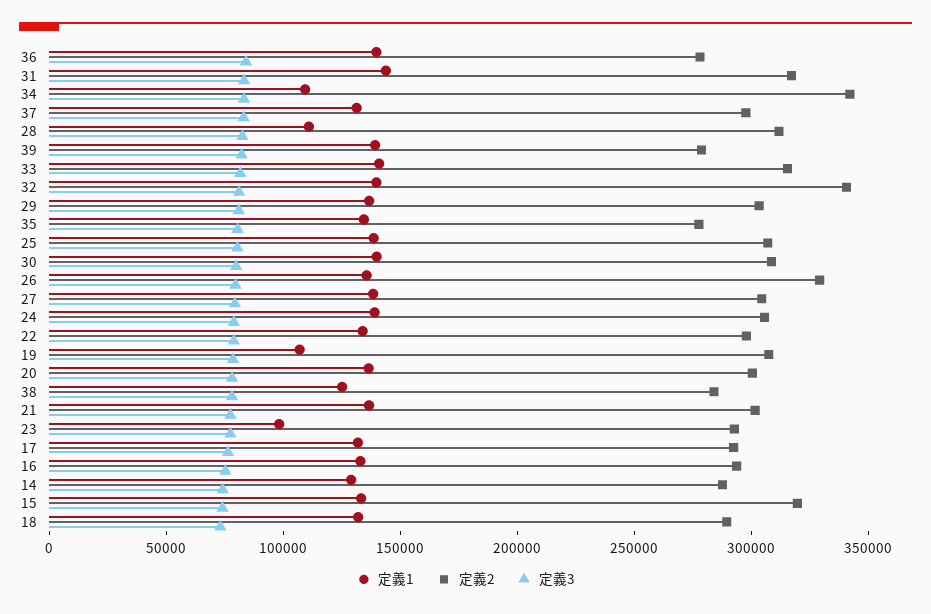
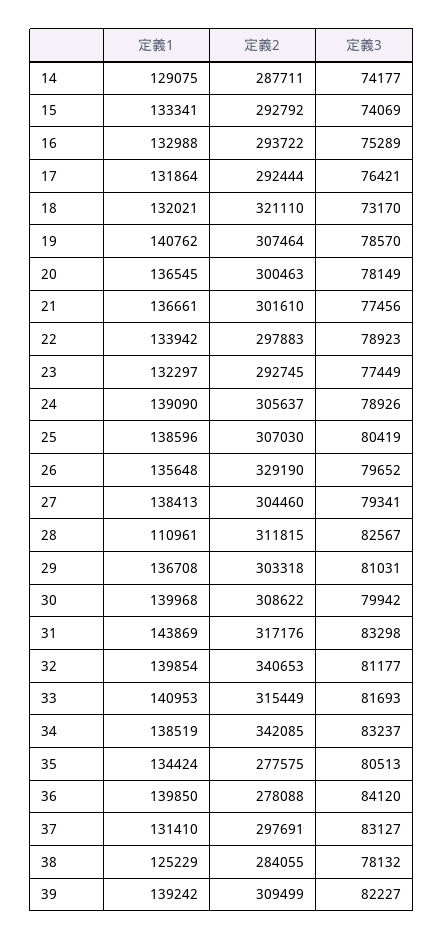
  {
    "定義1": {
      "36": 139850,
      "31": 143869,
-     "34": 110000,
+     "34": 138519,
      "37": 131410,
      "28": 110961,
      "39": 139242,
      "33": 140953,
      "32": 139854,
      "29": 136708,
      "35": 134424,
      "25": 138596,
      "30": 139968,
      "26": 135648,
      "27": 138413,
      "24": 139090,
      "22": 133942,
-     "19": 110000,
+     "19": 140762,
      "20": 136545,
      "38": 125229,
      "21": 136661,
-     "23": 100000,
+     "23": 132297,
      "17": 131864,
      "16": 132988,
      "14": 129075,
      "15": 133341,
      "18": 132021
    },
    "定義2": {
      "36": 278088,
      "31": 317176,
      "34": 342085,
      "37": 297691,
      "28": 311815,
-     "39": 280000,
+     "39": 309499,
      "33": 315449,
      "32": 340653,
      "29": 303318,
      "35": 277575,
      "25": 307030,
      "30": 308622,
      "26": 329190,
      "27": 304460,
      "24": 305637,
      "22": 297883,
      "19": 307464,
      "20": 300463,
      "38": 284055,
      "21": 301610,
      "23": 292745,
      "17": 292444,
      "16": 293722,
      "14": 287711,
-     "15": 320000,
+     "15": 292792,
-     "18": 290000
+     "18": 321110
    },
    "定義3": {
      "36": 84120,
      "31": 83298,
      "34": 83237,
      "37": 83127,
      "28": 82567,
      "39": 82227,
      "33": 81693,
      "32": 81177,
      "29": 81031,
      "35": 80513,
      "25": 80419,
      "30": 79942,
      "26": 79652,
      "27": 79341,
      "24": 78926,
      "22": 78923,
      "19": 78570,
      "20": 78149,
      "38": 78132,
      "21": 77456,
      "23": 77449,
      "17": 76421,
      "16": 75289,
      "14": 74177,
      "15": 74069,
      "18": 73170
    }
  }

